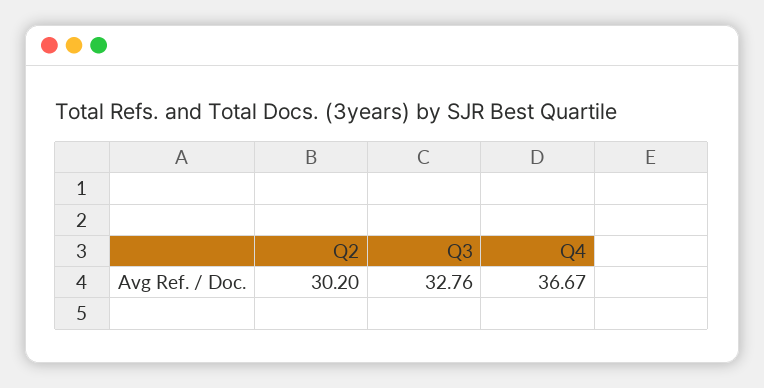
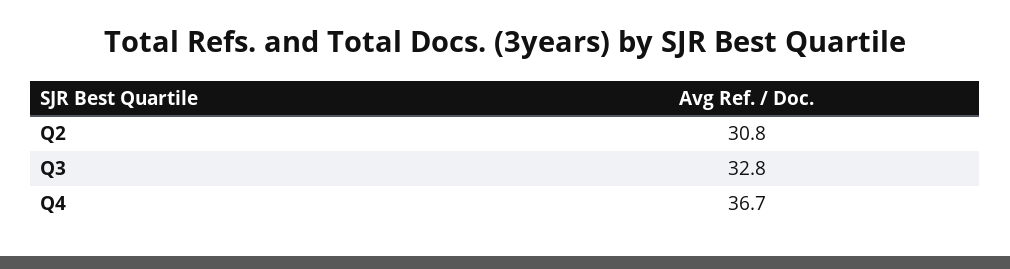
  {
-   "Q2": 30.2,
+   "Q2": 30.8,
    "Q3": 32.76,
    "Q4": 36.67
  }

